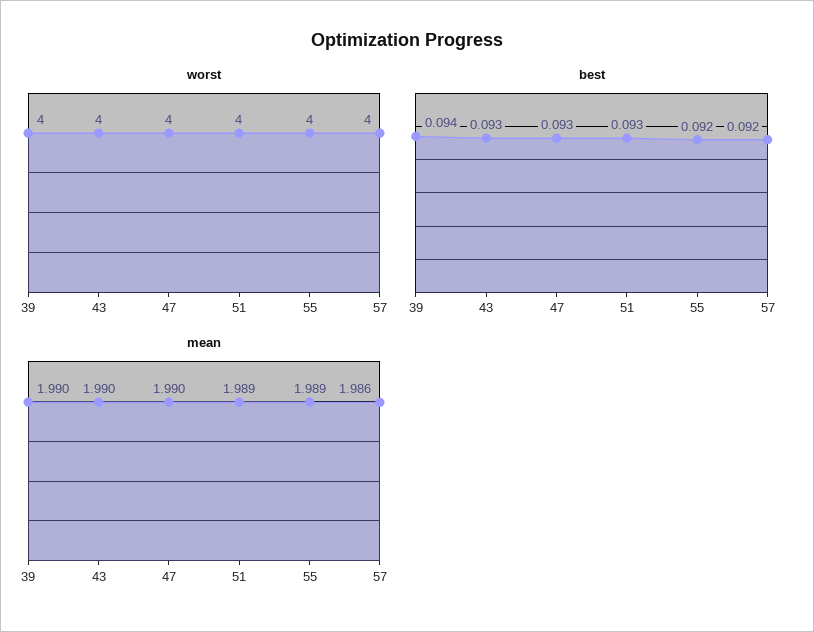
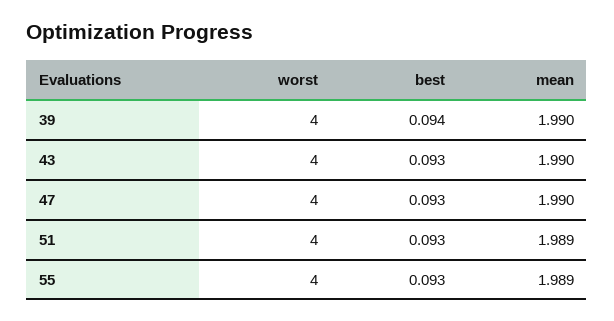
  {
    "worst": {
      "39": 4,
      "43": 4,
      "47": 4,
      "51": 4,
-     "55": 4,
+     "55": 4
-     "57": 4
    },
    "best": {
      "39": 0.094,
      "43": 0.093,
      "47": 0.093,
      "51": 0.093,
-     "55": 0.092,
+     "55": 0.093
-     "57": 0.092
    },
    "mean": {
      "39": 1.99,
      "43": 1.99,
      "47": 1.99,
      "51": 1.989,
-     "55": 1.989,
+     "55": 1.989
-     "57": 1.986
    }
  }

